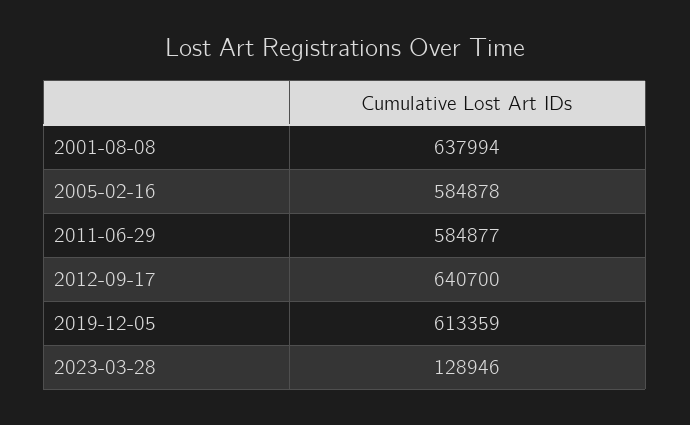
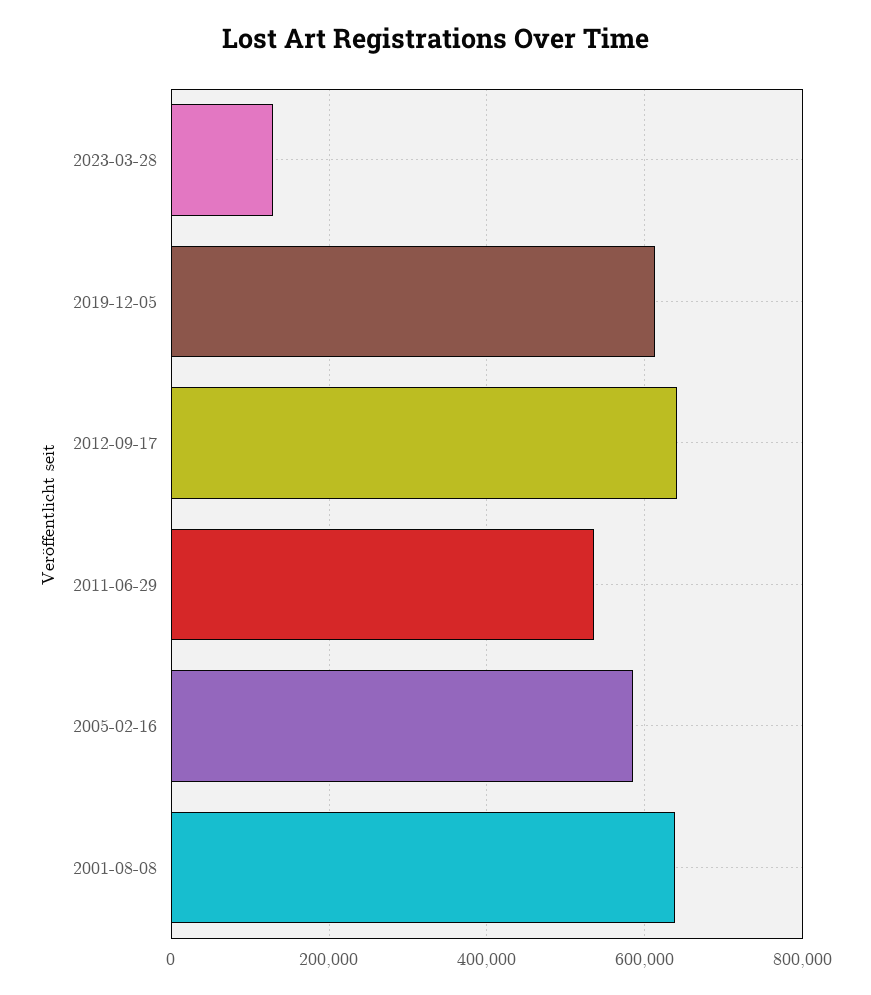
  {
    "2001-08-08": 637994,
    "2005-02-16": 584878,
-   "2011-06-29": 584877,
+   "2011-06-29": 540000,
    "2012-09-17": 640700,
    "2019-12-05": 613359,
    "2023-03-28": 128946
  }

